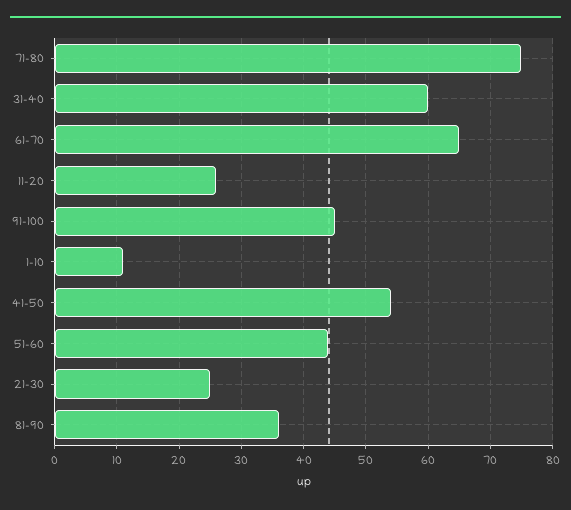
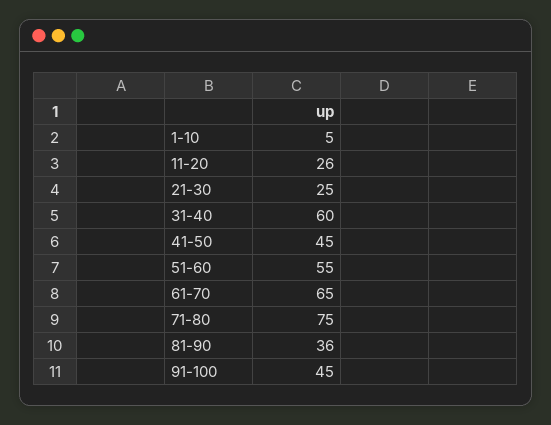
  {
    "71-80": 75,
    "31-40": 60,
    "61-70": 65,
    "11-20": 26,
    "91-100": 45,
-   "1-10": 11,
+   "1-10": 5,
-   "41-50": 54,
+   "41-50": 45,
-   "51-60": 44,
+   "51-60": 55,
    "21-30": 25,
    "81-90": 36
  }

